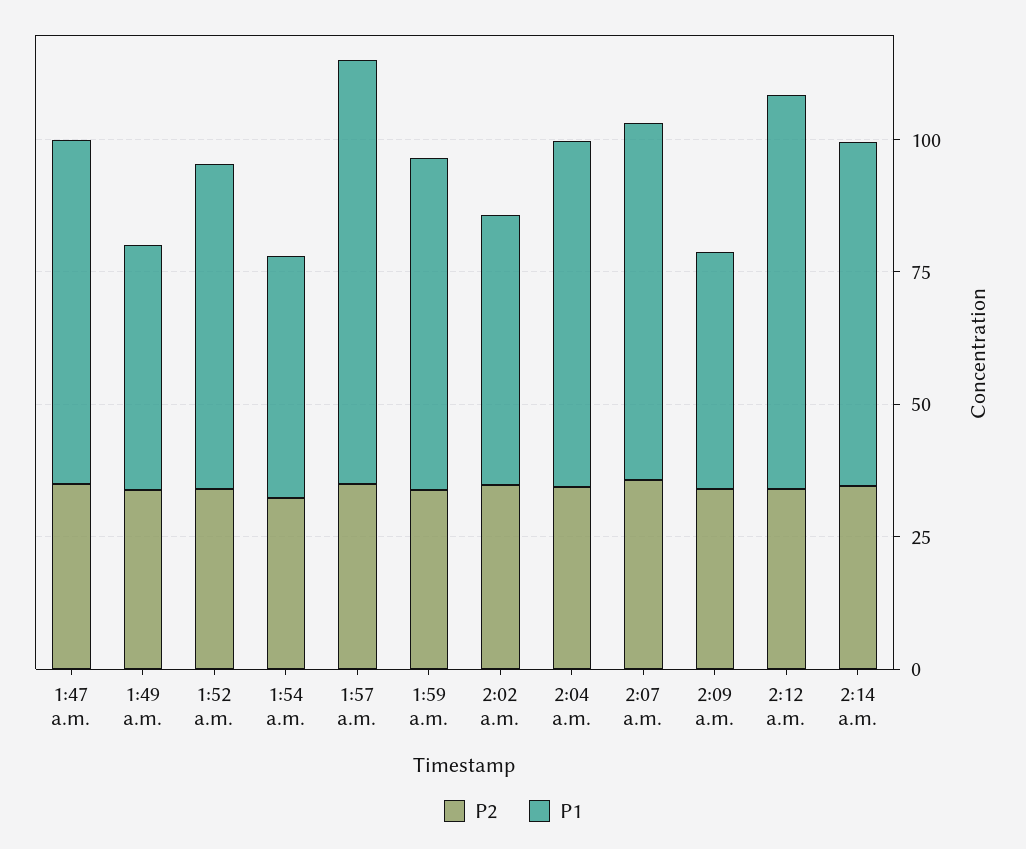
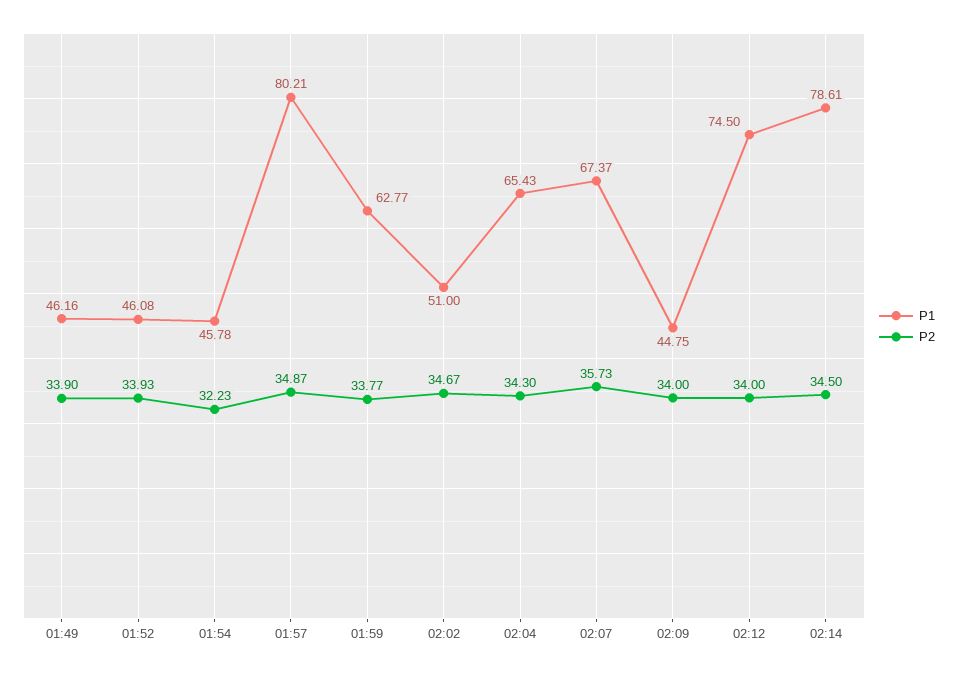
  {
    "P2": {
-     "1:47 a.m.": 35,
      "1:49 a.m.": 33.9,
      "1:52 a.m.": 33.93,
      "1:54 a.m.": 32.23,
      "1:57 a.m.": 34.87,
      "1:59 a.m.": 33.77,
      "2:02 a.m.": 34.67,
      "2:04 a.m.": 34.3,
      "2:07 a.m.": 35.73,
      "2:09 a.m.": 34,
      "2:12 a.m.": 34,
      "2:14 a.m.": 34.5
    },
    "P1": {
-     "1:47 a.m.": 65,
      "1:49 a.m.": 46.16,
-     "1:52 a.m.": 60,
+     "1:52 a.m.": 46.08,
      "1:54 a.m.": 45.78,
      "1:57 a.m.": 80.21,
      "1:59 a.m.": 62.77,
      "2:02 a.m.": 51,
      "2:04 a.m.": 65.43,
      "2:07 a.m.": 67.37,
      "2:09 a.m.": 44.75,
      "2:12 a.m.": 74.5,
-     "2:14 a.m.": 65
+     "2:14 a.m.": 78.61
    }
  }

